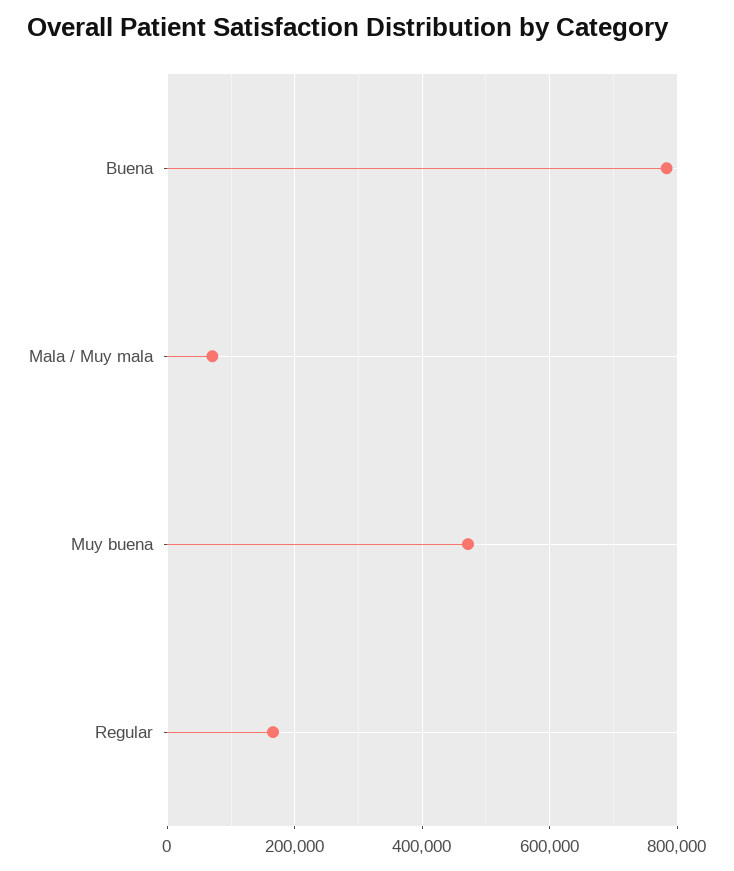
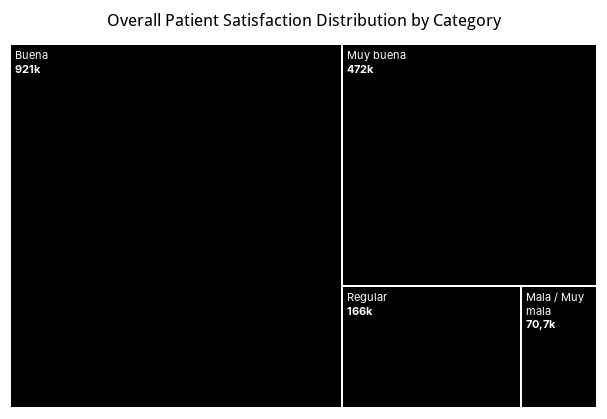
  {
-   "Buena": 780000,
+   "Buena": 921000,
    "Mala / Muy mala": 70700,
    "Muy buena": 472000,
    "Regular": 166000
  }

